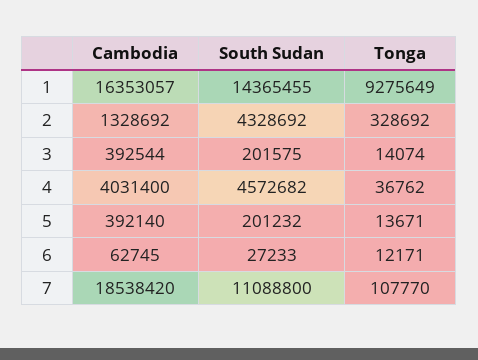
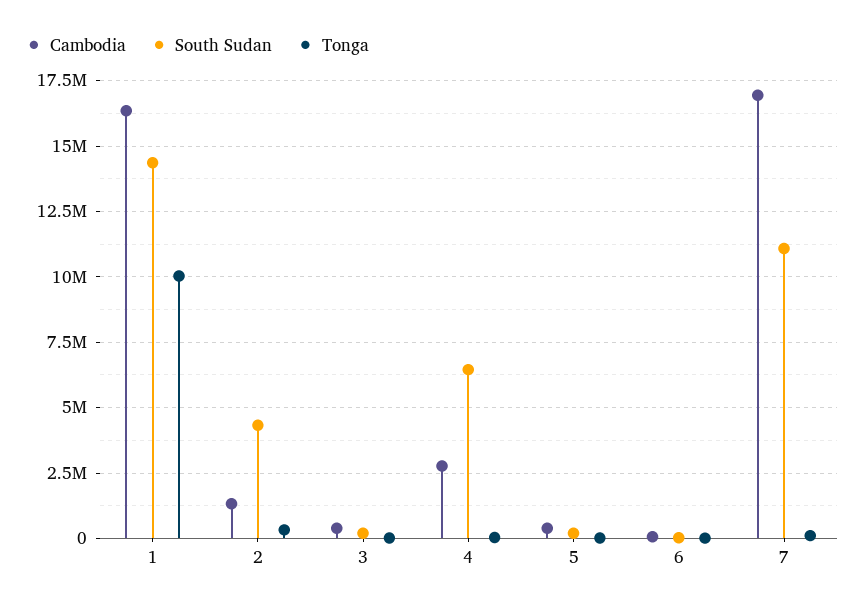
  {
    "Cambodia": {
      "1": 16353057,
      "2": 1328692,
      "3": 392544,
-     "4": 4031400,
+     "4": 2750000,
      "5": 392140,
      "6": 62745,
-     "7": 18538420
+     "7": 17000000
    },
    "South Sudan": {
      "1": 14365455,
      "2": 4328692,
      "3": 201575,
-     "4": 4572682,
+     "4": 6500000,
      "5": 201232,
      "6": 27233,
      "7": 11088800
    },
    "Tonga": {
-     "1": 9275649,
+     "1": 10000000,
      "2": 328692,
      "3": 14074,
      "4": 36762,
      "5": 13671,
      "6": 12171,
      "7": 107770
    }
  }

